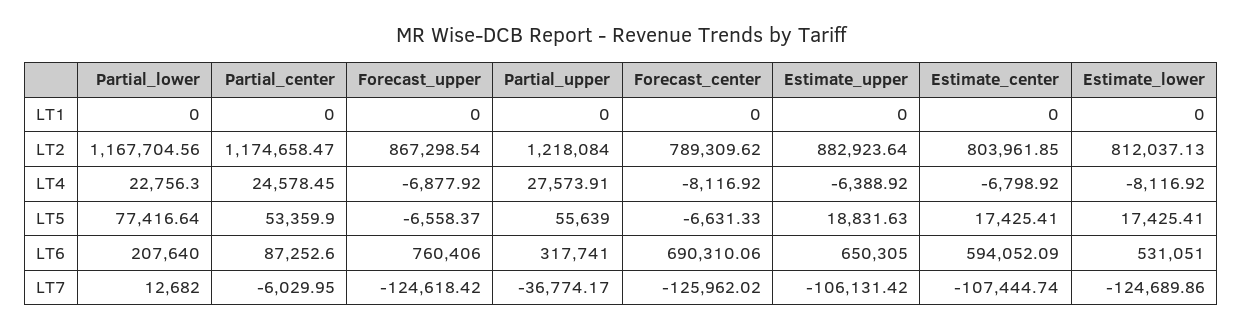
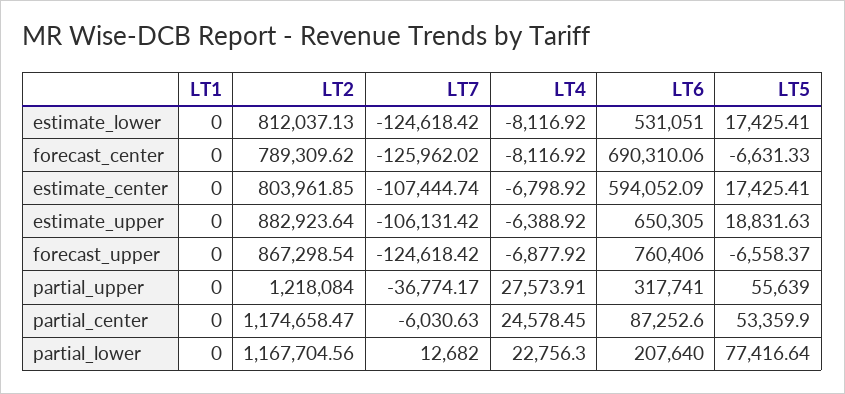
  {
    "Partial_lower": {
      "LT1": 0,
      "LT2": 1167704.56,
      "LT4": 22756.3,
      "LT5": 77416.64,
      "LT6": 207640,
      "LT7": 12682
    },
    "Partial_center": {
      "LT1": 0,
      "LT2": 1174658.47,
      "LT4": 24578.45,
      "LT5": 53359.9,
      "LT6": 87252.6,
-     "LT7": -6029.95
+     "LT7": -6030.63
    },
    "Forecast_upper": {
      "LT1": 0,
      "LT2": 867298.54,
      "LT4": -6877.92,
      "LT5": -6558.37,
      "LT6": 760406,
      "LT7": -124618.42
    },
    "Partial_upper": {
      "LT1": 0,
      "LT2": 1218084,
      "LT4": 27573.91,
      "LT5": 55639,
      "LT6": 317741,
      "LT7": -36774.17
    },
    "Forecast_center": {
      "LT1": 0,
      "LT2": 789309.62,
      "LT4": -8116.92,
      "LT5": -6631.33,
      "LT6": 690310.06,
      "LT7": -125962.02
    },
    "Estimate_upper": {
      "LT1": 0,
      "LT2": 882923.64,
      "LT4": -6388.92,
      "LT5": 18831.63,
      "LT6": 650305,
      "LT7": -106131.42
    },
    "Estimate_center": {
      "LT1": 0,
      "LT2": 803961.85,
      "LT4": -6798.92,
      "LT5": 17425.41,
      "LT6": 594052.09,
      "LT7": -107444.74
    },
    "Estimate_lower": {
      "LT1": 0,
      "LT2": 812037.13,
      "LT4": -8116.92,
      "LT5": 17425.41,
      "LT6": 531051,
-     "LT7": -124689.86
+     "LT7": -124618.42
    }
  }

